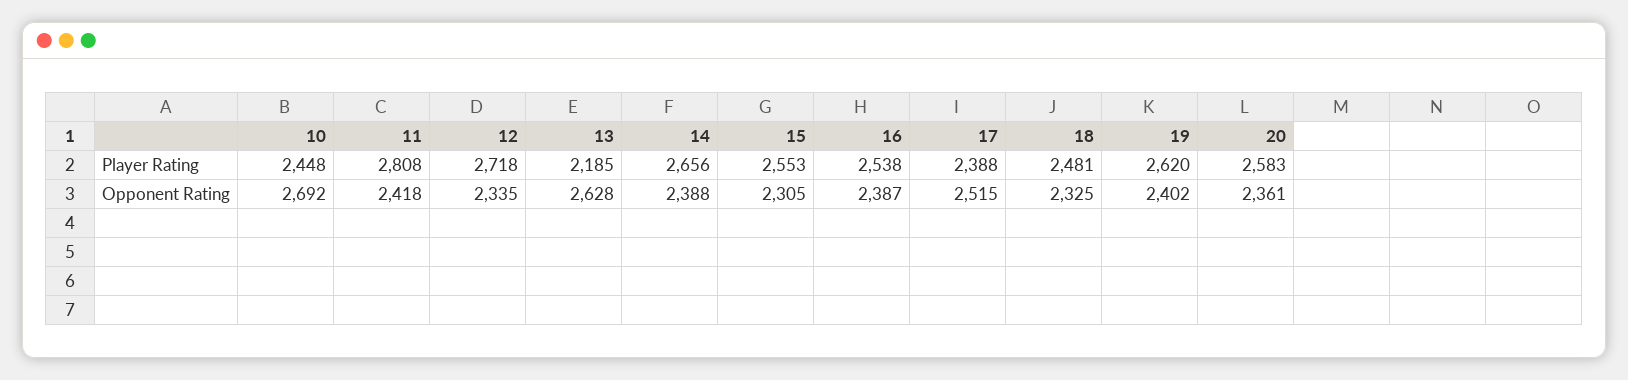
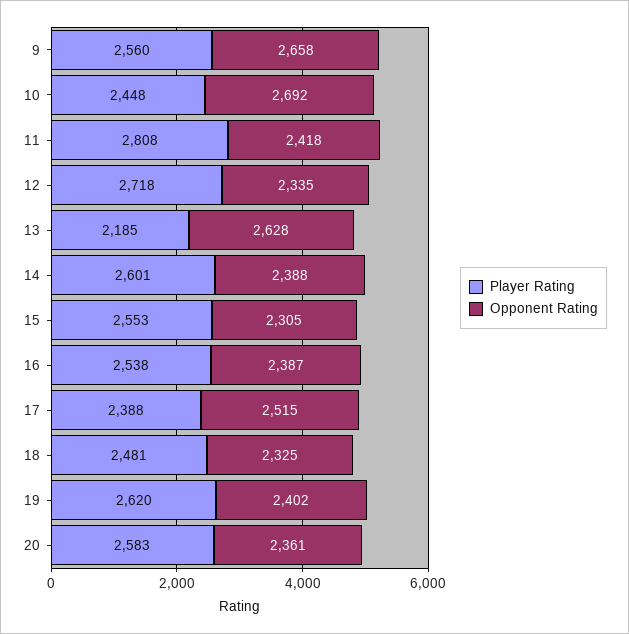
  {
    "Player Rating": {
      "10": 2448,
      "11": 2808,
      "12": 2718,
      "13": 2185,
-     "14": 2656,
+     "14": 2601,
      "15": 2553,
      "16": 2538,
      "17": 2388,
      "18": 2481,
      "19": 2620,
-     "20": 2583
+     "20": 2583,
+     "9": 2560
    },
    "Opponent Rating": {
      "10": 2692,
      "11": 2418,
      "12": 2335,
      "13": 2628,
      "14": 2388,
      "15": 2305,
      "16": 2387,
      "17": 2515,
      "18": 2325,
      "19": 2402,
-     "20": 2361
+     "20": 2361,
+     "9": 2658
    }
  }

